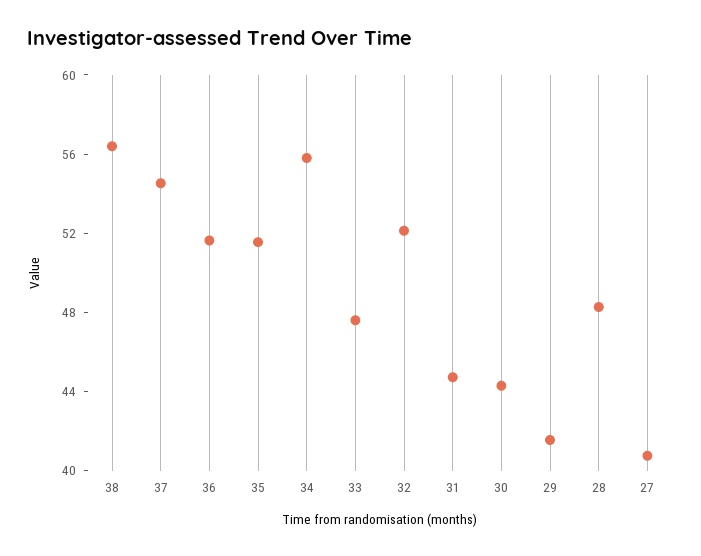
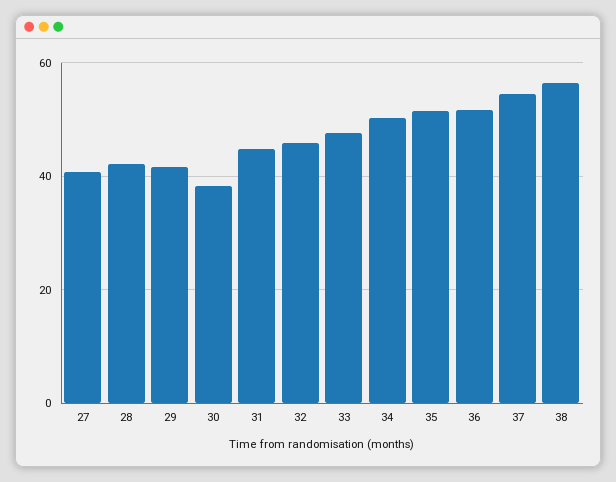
  {
    "38": 56,
    "37": 55,
    "36": 52,
    "35": 52,
-   "34": 56,
+   "34": 50,
    "33": 48,
-   "32": 52,
+   "32": 46,
    "31": 45,
-   "30": 44,
+   "30": 38,
    "29": 42,
-   "28": 48,
+   "28": 42,
    "27": 41
  }

